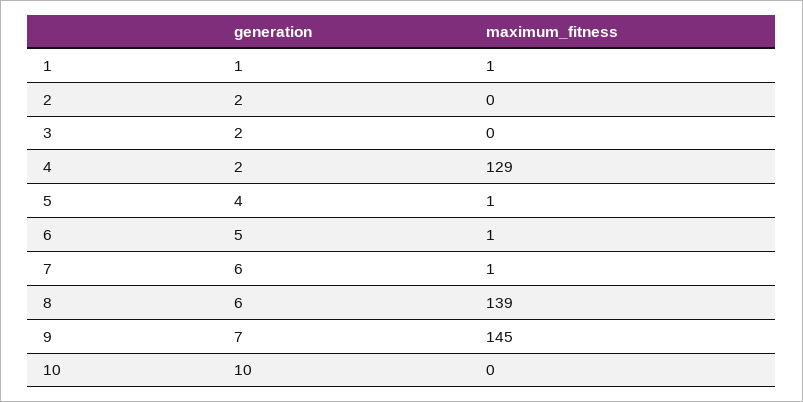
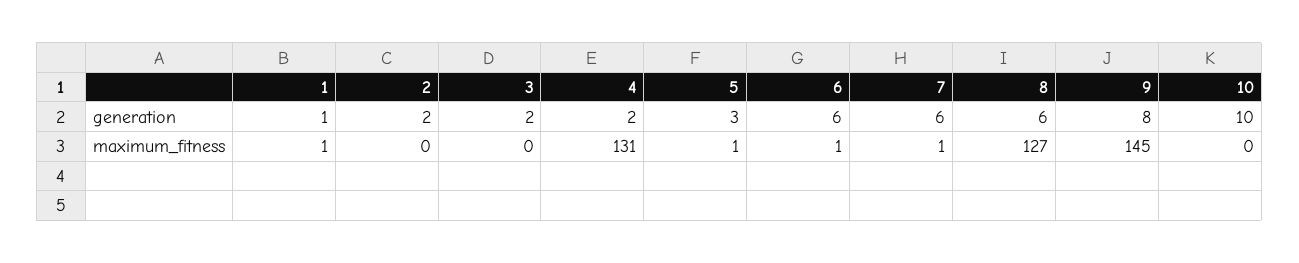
  {
    "generation": {
      "1": 1,
      "2": 2,
      "3": 2,
      "4": 2,
-     "5": 4,
+     "5": 3,
-     "6": 5,
+     "6": 6,
      "7": 6,
      "8": 6,
-     "9": 7,
+     "9": 8,
      "10": 10
    },
    "maximum_fitness": {
      "1": 1,
      "2": 0,
      "3": 0,
-     "4": 129,
+     "4": 131,
      "5": 1,
      "6": 1,
      "7": 1,
-     "8": 139,
+     "8": 127,
      "9": 145,
      "10": 0
    }
  }

